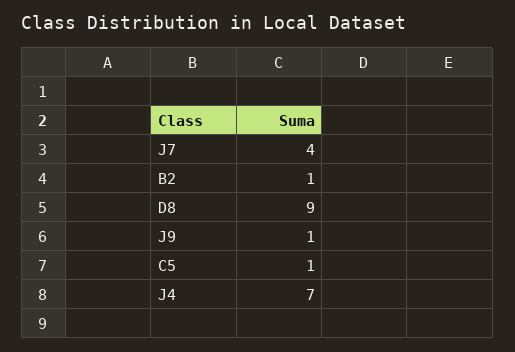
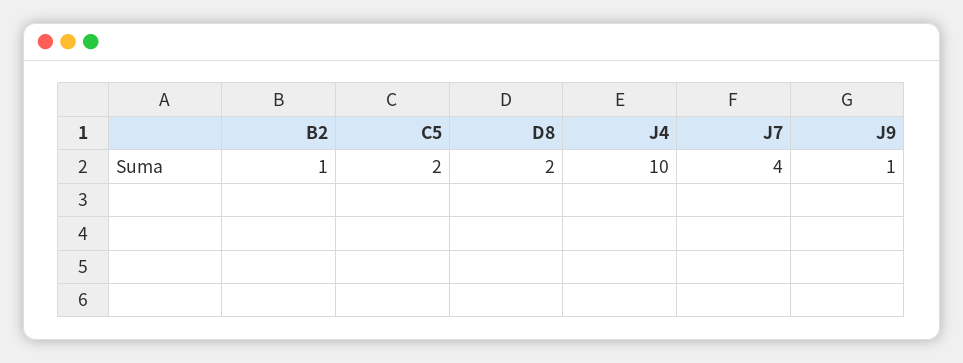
  {
    "J7": 4,
    "B2": 1,
-   "D8": 9,
+   "D8": 2,
    "J9": 1,
-   "C5": 1,
+   "C5": 2,
-   "J4": 7
+   "J4": 10
  }

